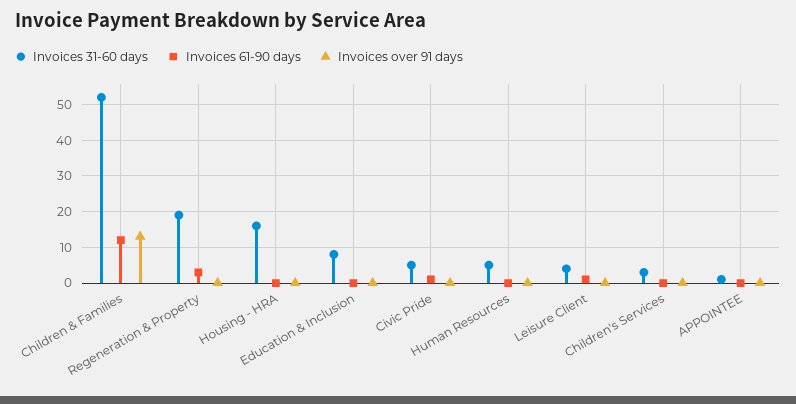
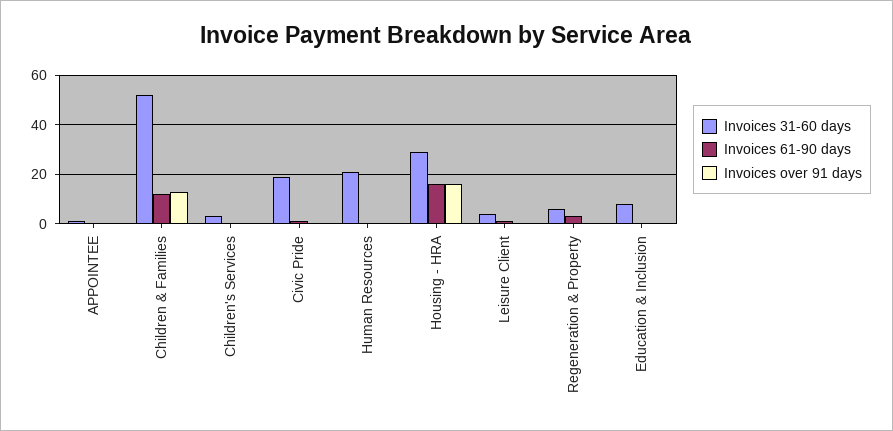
  {
    "Invoices 31-60 days": {
      "Children & Families": 50,
-     "Regeneration & Property": 20,
+     "Regeneration & Property": 5,
-     "Housing - HRA": 15,
+     "Housing - HRA": 30,
      "Education & Inclusion": 10,
-     "Civic Pride": 5,
+     "Civic Pride": 20,
-     "Human Resources": 5,
+     "Human Resources": 20,
      "Leisure Client": 5,
      "Children's Services": 5,
      "APPOINTEE": 0
    },
    "Invoices 61-90 days": {
      "Children & Families": 10,
      "Regeneration & Property": 5,
-     "Housing - HRA": 0,
+     "Housing - HRA": 15,
      "Education & Inclusion": 0,
      "Civic Pride": 0,
      "Human Resources": 0,
      "Leisure Client": 0,
      "Children's Services": 0,
      "APPOINTEE": 0
    },
    "Invoices over 91 days": {
      "Children & Families": 15,
      "Regeneration & Property": 0,
-     "Housing - HRA": 0,
+     "Housing - HRA": 15,
      "Education & Inclusion": 0,
      "Civic Pride": 0,
      "Human Resources": 0,
      "Leisure Client": 0,
      "Children's Services": 0,
      "APPOINTEE": 0
    }
  }

